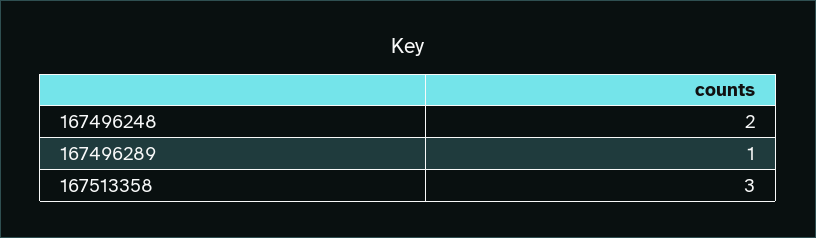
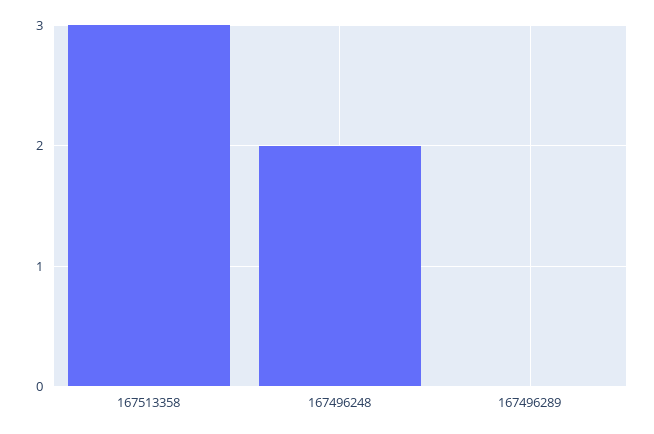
  {
    "167496248": 2,
-   "167496289": 1,
+   "167496289": 0,
    "167513358": 3
  }

